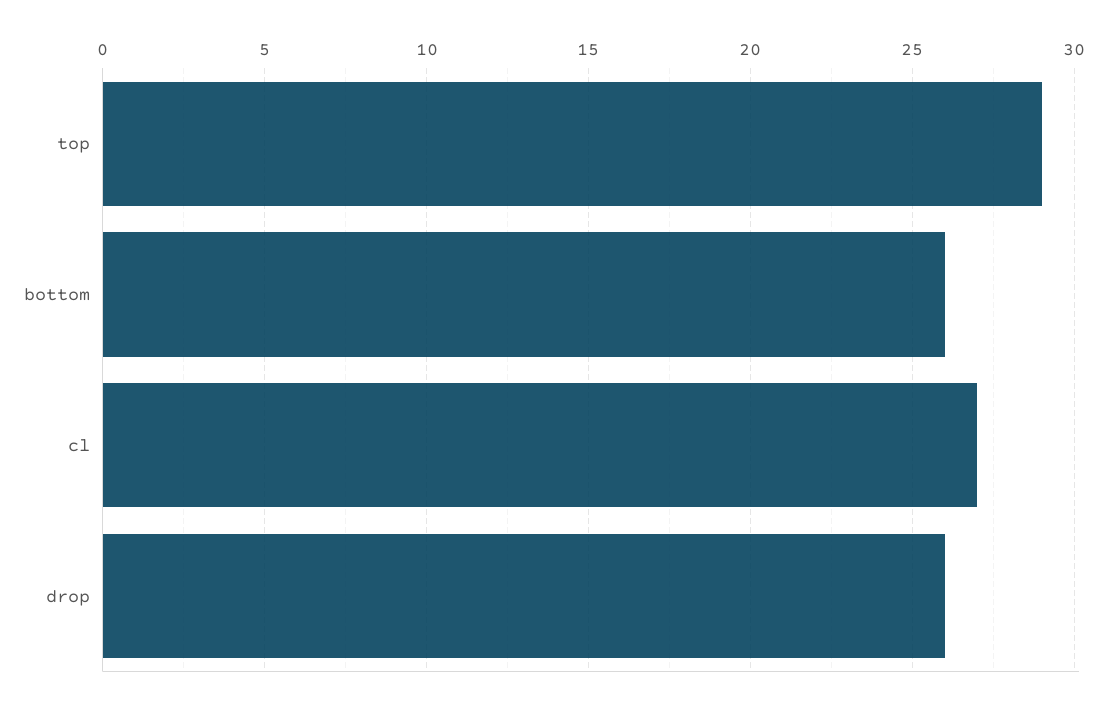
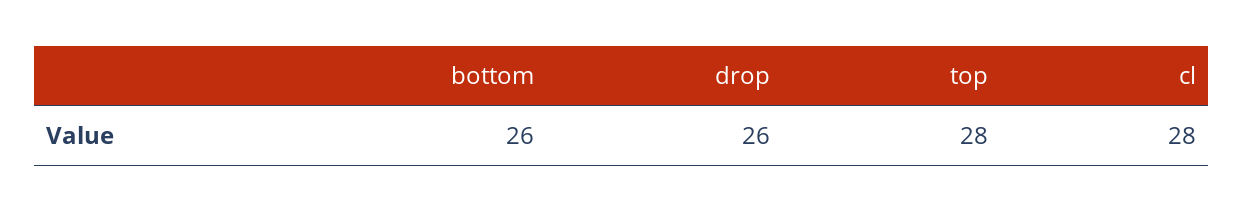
  {
-   "top": 29,
+   "top": 28,
    "bottom": 26,
-   "cl": 27,
+   "cl": 28,
    "drop": 26
  }

